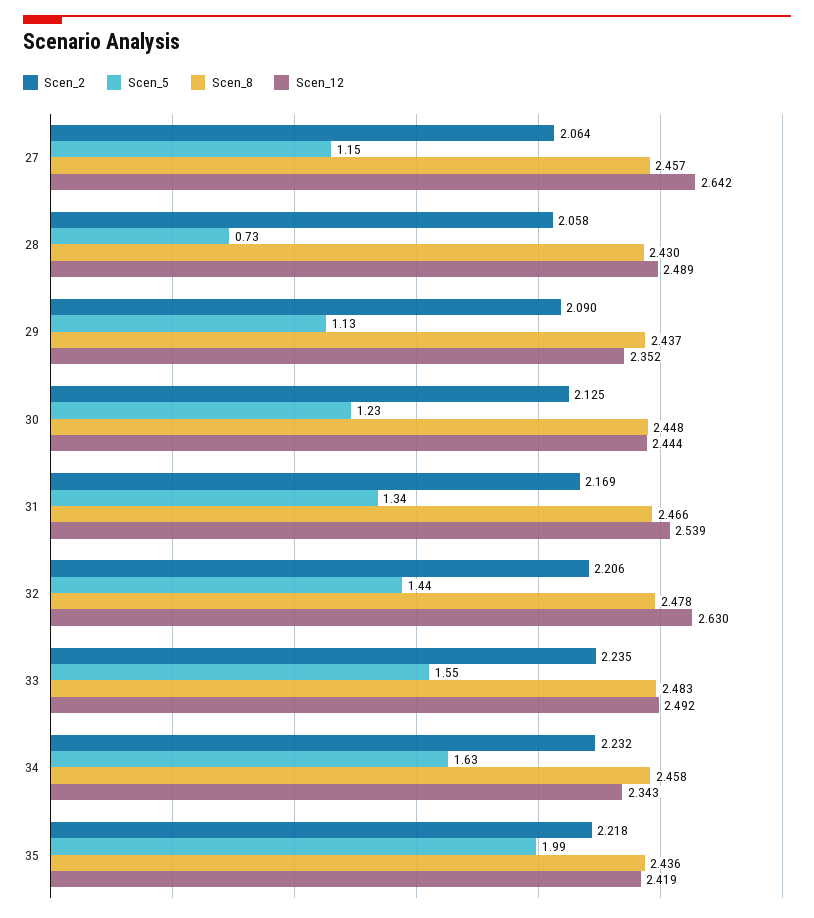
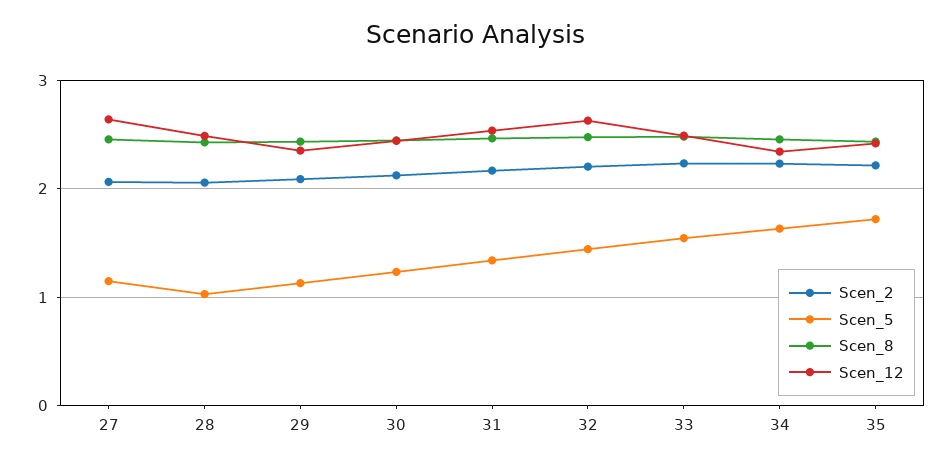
  {
    "Scen_2": {
      "27": 2.064,
      "28": 2.058,
      "29": 2.09,
      "30": 2.125,
      "31": 2.169,
      "32": 2.206,
      "33": 2.235,
      "34": 2.232,
      "35": 2.218
    },
    "Scen_5": {
      "27": 1.15,
-     "28": 0.73,
+     "28": 1,
      "29": 1.13,
      "30": 1.23,
      "31": 1.34,
      "32": 1.44,
      "33": 1.55,
      "34": 1.63,
-     "35": 1.99
+     "35": 1.7
    },
    "Scen_8": {
      "27": 2.457,
      "28": 2.43,
      "29": 2.437,
      "30": 2.448,
      "31": 2.466,
      "32": 2.478,
      "33": 2.483,
      "34": 2.458,
      "35": 2.436
    },
    "Scen_12": {
      "27": 2.642,
      "28": 2.489,
      "29": 2.352,
      "30": 2.444,
      "31": 2.539,
      "32": 2.63,
      "33": 2.492,
      "34": 2.343,
      "35": 2.419
    }
  }

